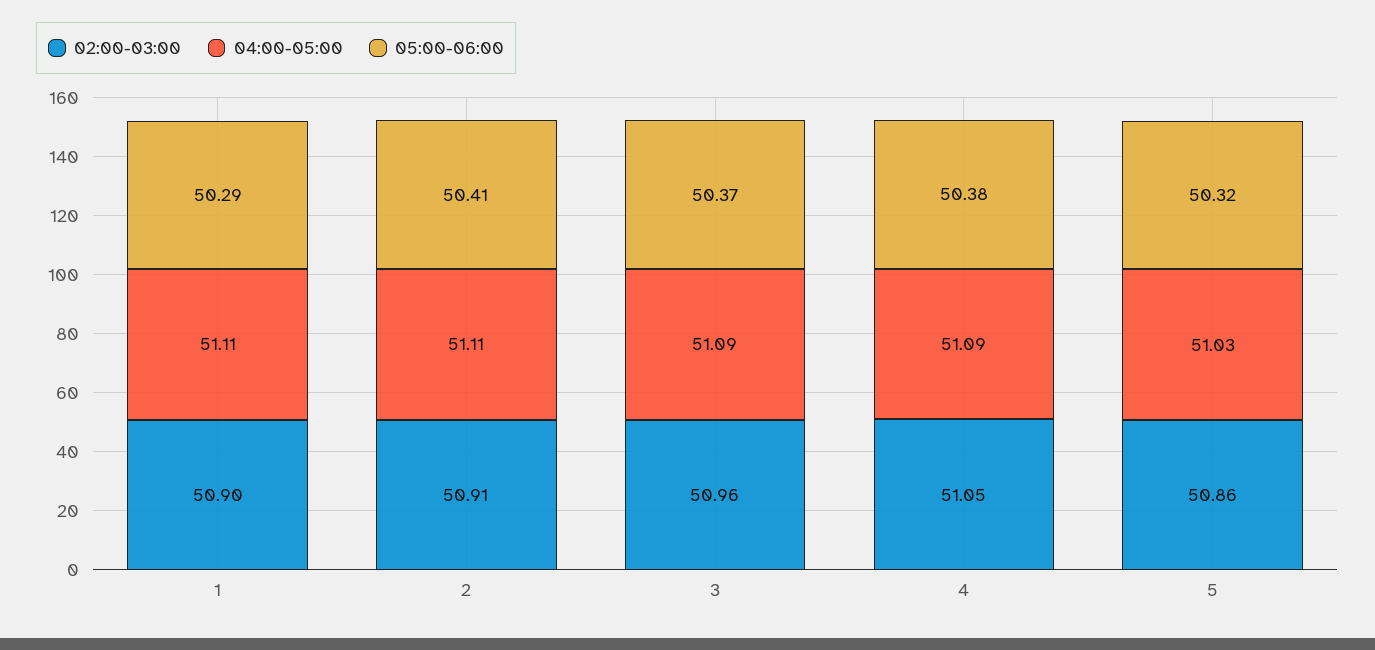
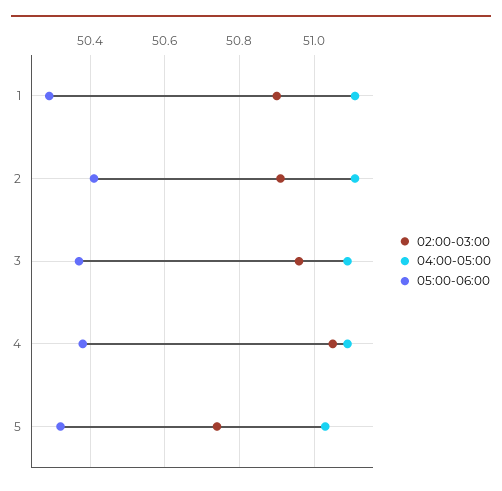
  {
    "02:00-03:00": {
      "1": 50.9,
      "2": 50.91,
      "3": 50.96,
      "4": 51.05,
-     "5": 50.86
+     "5": 50.75
    },
    "04:00-05:00": {
      "1": 51.11,
      "2": 51.11,
      "3": 51.09,
      "4": 51.09,
      "5": 51.03
    },
    "05:00-06:00": {
      "1": 50.29,
      "2": 50.41,
      "3": 50.37,
      "4": 50.38,
      "5": 50.32
    }
  }

